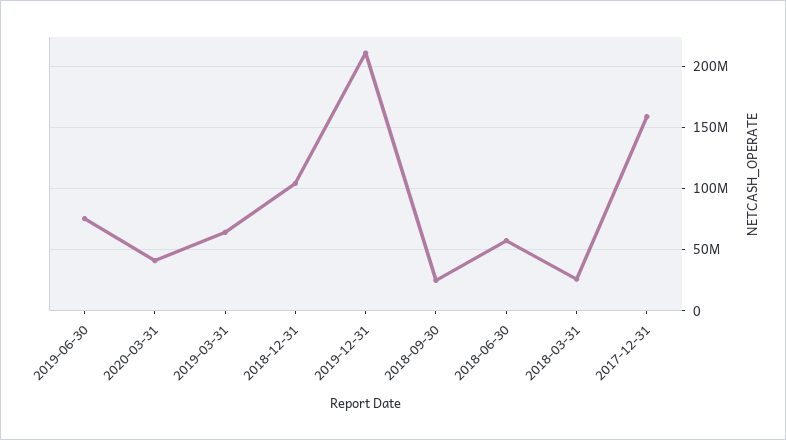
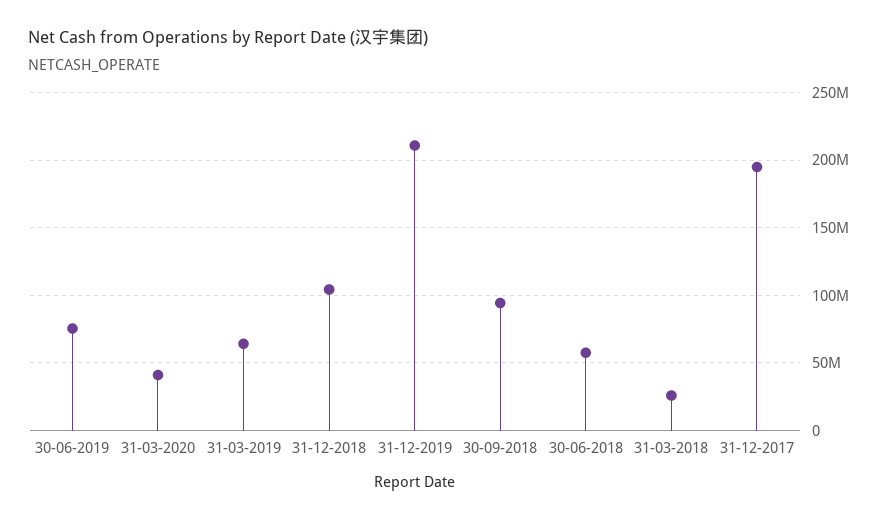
  {
    "2019-06-30": 75000000,
    "2020-03-31": 40000000,
    "2019-03-31": 65000000,
    "2018-12-31": 105000000,
    "2019-12-31": 210000000,
-   "2018-09-30": 25000000,
+   "2018-09-30": 95000000,
    "2018-06-30": 60000000,
    "2018-03-31": 25000000,
-   "2017-12-31": 160000000
+   "2017-12-31": 195000000
  }

